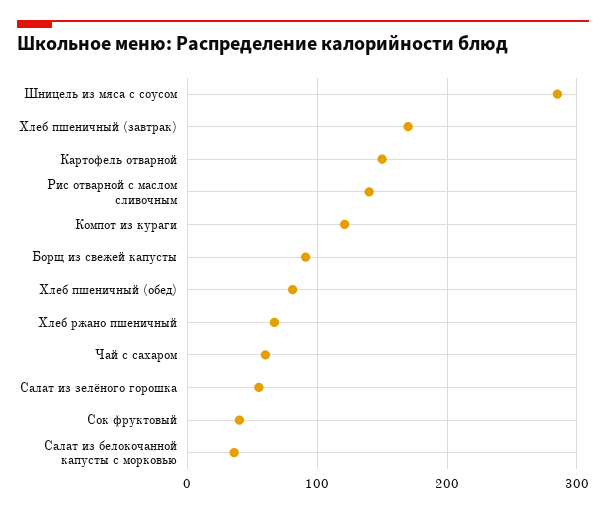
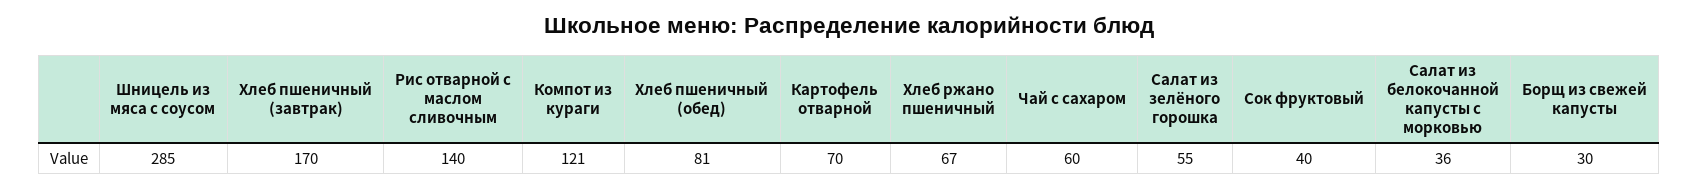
  {
    "Шницель из мяса с соусом": 285,
    "Хлеб пшеничный (завтрак)": 170,
-   "Картофель отварной": 150,
+   "Картофель отварной": 70,
    "Рис отварной с маслом сливочным": 140,
    "Компот из кураги": 121,
-   "Борщ из свежей капусты": 90,
+   "Борщ из свежей капусты": 30,
    "Хлеб пшеничный (обед)": 81,
    "Хлеб ржано пшеничный": 67,
    "Чай с сахаром": 60,
    "Салат из зелёного горошка": 55,
    "Сок фруктовый": 40,
    "Салат из белокочанной капусты с морковью": 36
  }

